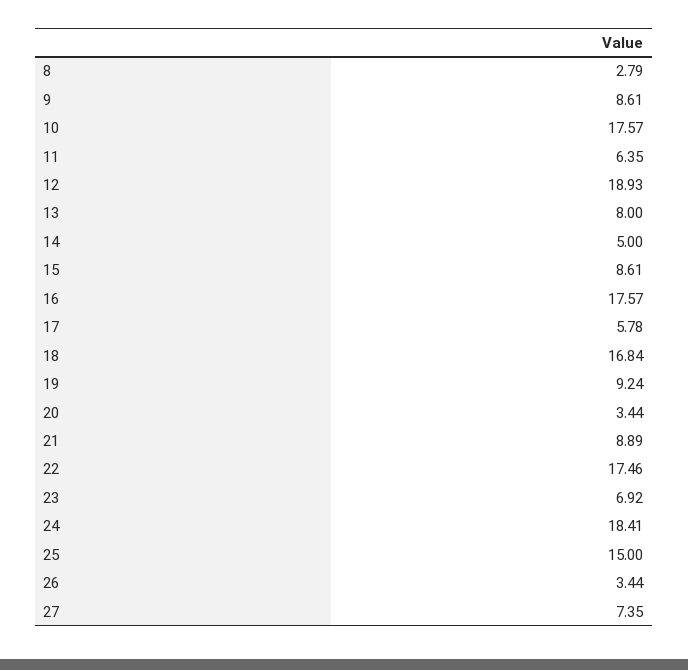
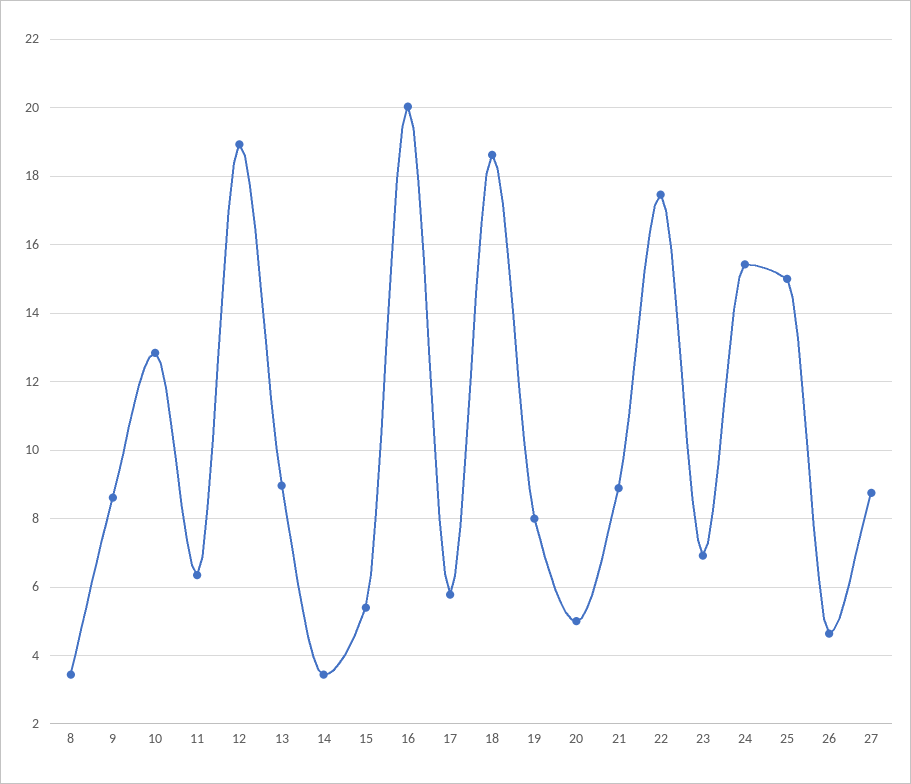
  {
-   "8": 2.79,
+   "8": 3.4,
    "9": 8.61,
-   "10": 17.57,
+   "10": 12.8,
    "11": 6.35,
    "12": 18.93,
-   "13": 8,
+   "13": 9,
-   "14": 5,
+   "14": 3.4,
-   "15": 8.61,
+   "15": 5.4,
-   "16": 17.57,
+   "16": 20,
    "17": 5.78,
-   "18": 16.84,
+   "18": 18.6,
-   "19": 9.24,
+   "19": 8,
-   "20": 3.44,
+   "20": 5,
    "21": 8.89,
    "22": 17.46,
    "23": 6.92,
-   "24": 18.41,
+   "24": 15.4,
    "25": 15,
-   "26": 3.44,
+   "26": 4.6,
-   "27": 7.35
+   "27": 8.8
  }

